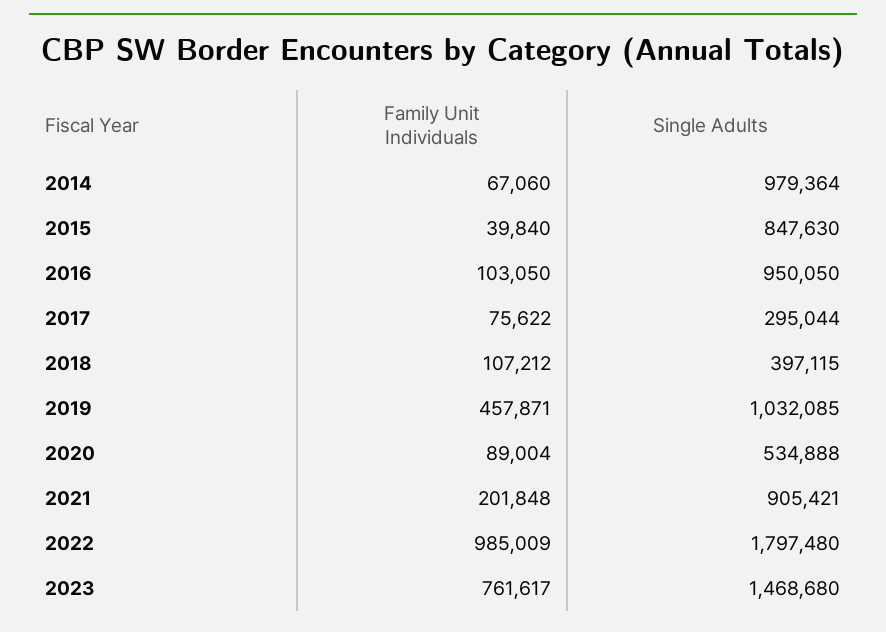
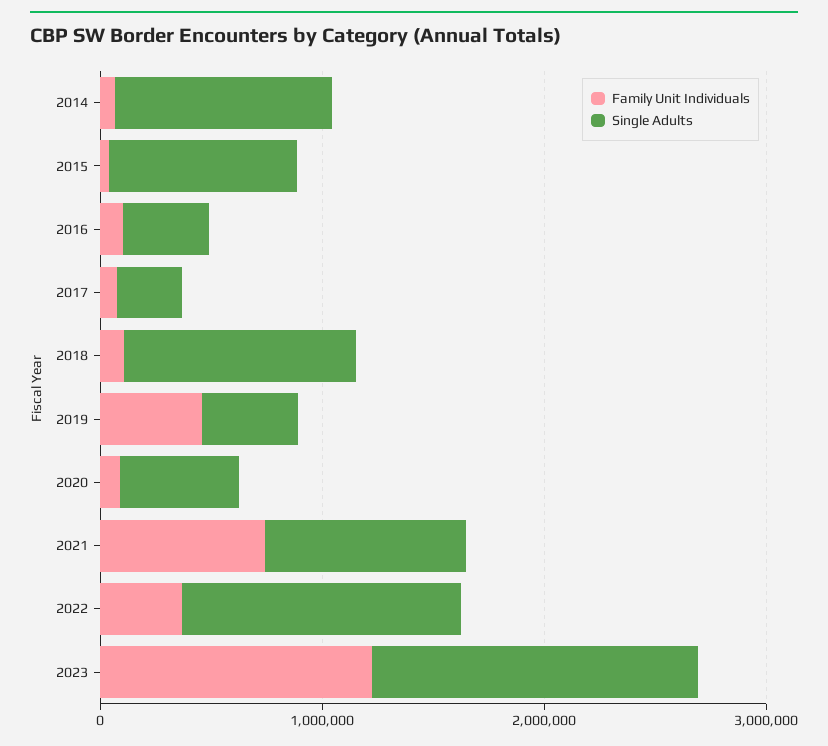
  {
    "Family Unit Individuals": {
      "2014": 67060,
      "2015": 39840,
      "2016": 103050,
      "2017": 75622,
      "2018": 107212,
      "2019": 457871,
      "2020": 89004,
-     "2021": 201848,
+     "2021": 800000,
-     "2022": 985009,
+     "2022": 400000,
-     "2023": 761617
+     "2023": 1200000
    },
    "Single Adults": {
      "2014": 979364,
      "2015": 847630,
-     "2016": 950050,
+     "2016": 400000,
      "2017": 295044,
-     "2018": 397115,
+     "2018": 1000000,
-     "2019": 1032085,
+     "2019": 400000,
      "2020": 534888,
      "2021": 905421,
-     "2022": 1797480,
+     "2022": 1200000,
      "2023": 1468680
    }
  }

